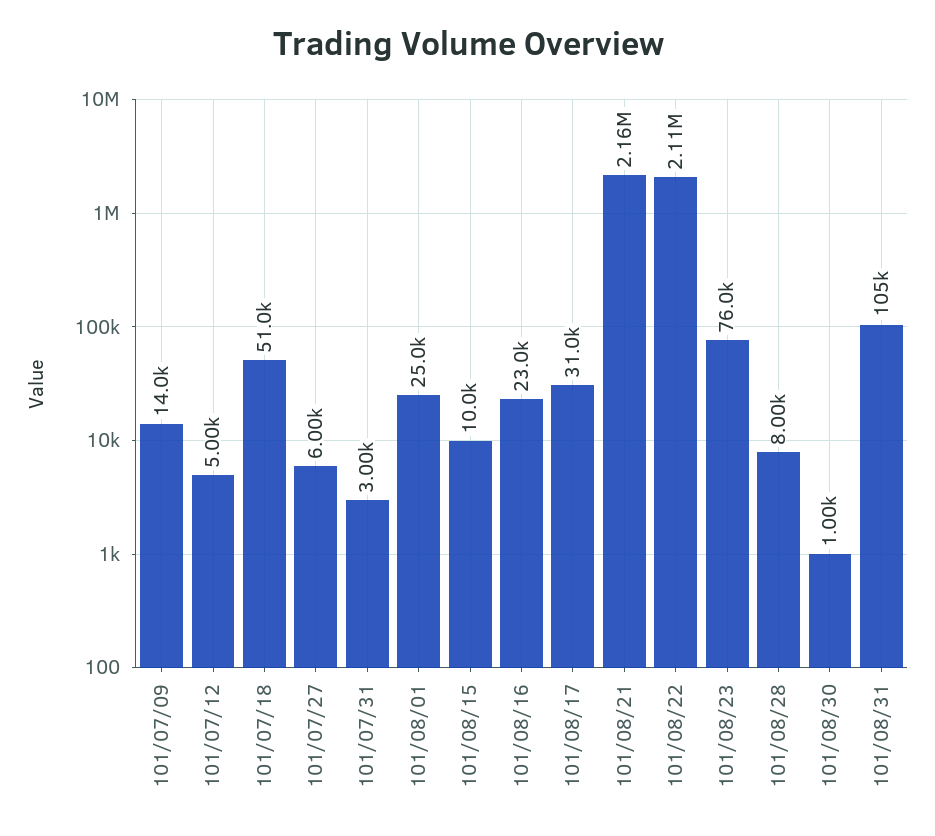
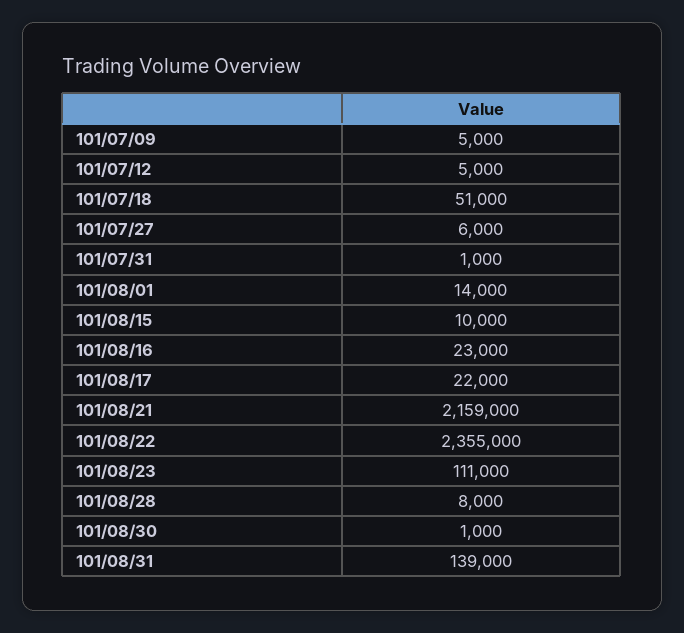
  {
-   "101/07/09": 14000,
+   "101/07/09": 5000,
    "101/07/12": 5000,
    "101/07/18": 51000,
    "101/07/27": 6000,
-   "101/07/31": 3000,
+   "101/07/31": 1000,
-   "101/08/01": 25000,
+   "101/08/01": 14000,
    "101/08/15": 10000,
    "101/08/16": 23000,
-   "101/08/17": 31000,
+   "101/08/17": 22000,
    "101/08/21": 2159000,
-   "101/08/22": 2110000,
+   "101/08/22": 2355000,
-   "101/08/23": 76000,
+   "101/08/23": 111000,
    "101/08/28": 8000,
    "101/08/30": 1000,
-   "101/08/31": 105000
+   "101/08/31": 139000
  }

